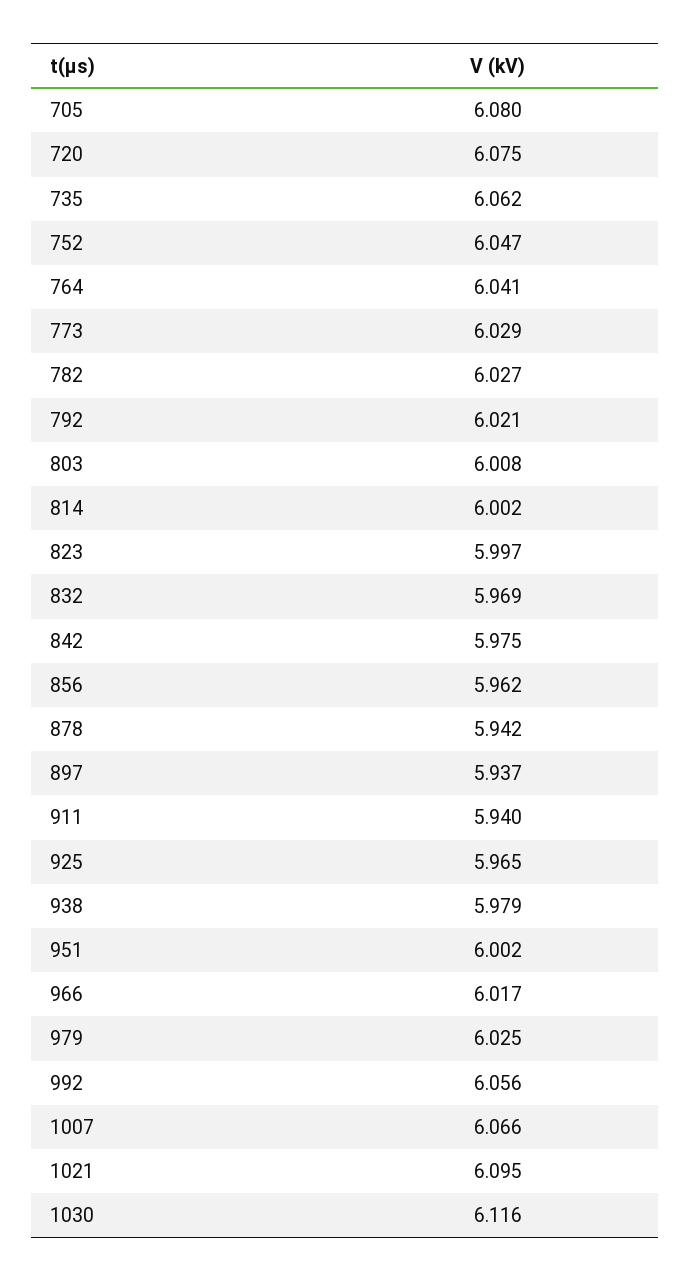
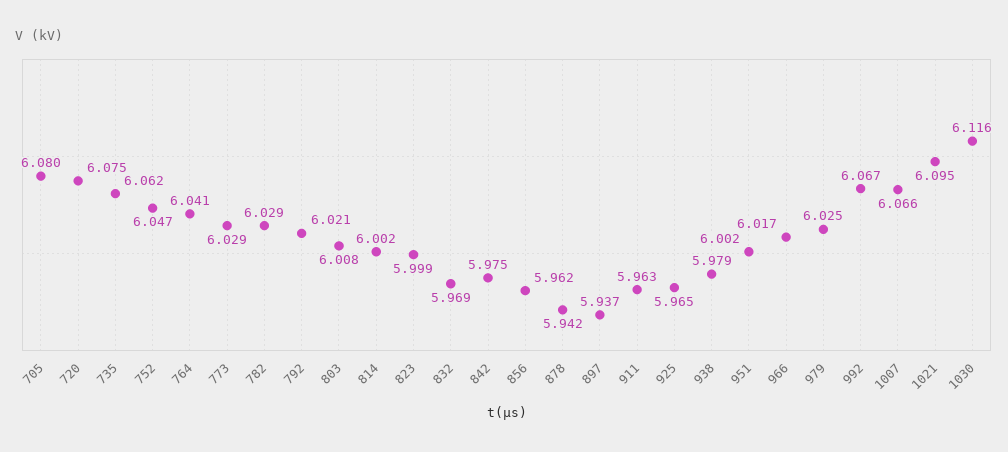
  {
    "705": 6.08,
    "720": 6.075,
    "735": 6.062,
    "752": 6.047,
    "764": 6.041,
    "773": 6.029,
-   "782": 6.027,
+   "782": 6.029,
    "792": 6.021,
    "803": 6.008,
    "814": 6.002,
-   "823": 5.997,
+   "823": 5.999,
    "832": 5.969,
    "842": 5.975,
    "856": 5.962,
    "878": 5.942,
    "897": 5.937,
-   "911": 5.94,
+   "911": 5.963,
    "925": 5.965,
    "938": 5.979,
    "951": 6.002,
    "966": 6.017,
    "979": 6.025,
-   "992": 6.056,
+   "992": 6.067,
    "1007": 6.066,
    "1021": 6.095,
    "1030": 6.116
  }

